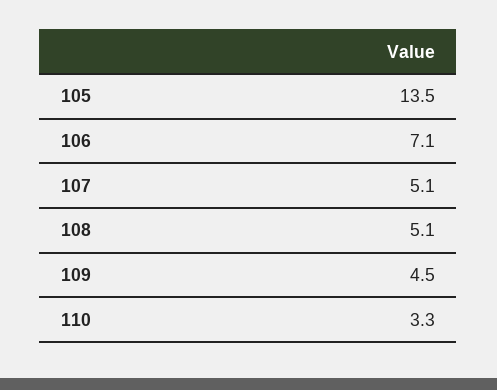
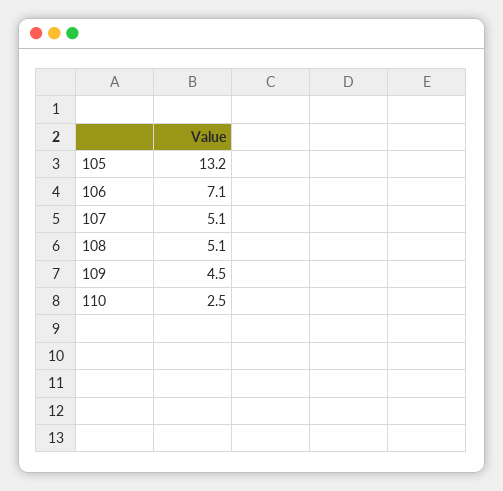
  {
-   "105": 13.5,
+   "105": 13.2,
    "106": 7.1,
    "107": 5.1,
    "108": 5.1,
    "109": 4.5,
-   "110": 3.3
+   "110": 2.5
  }

